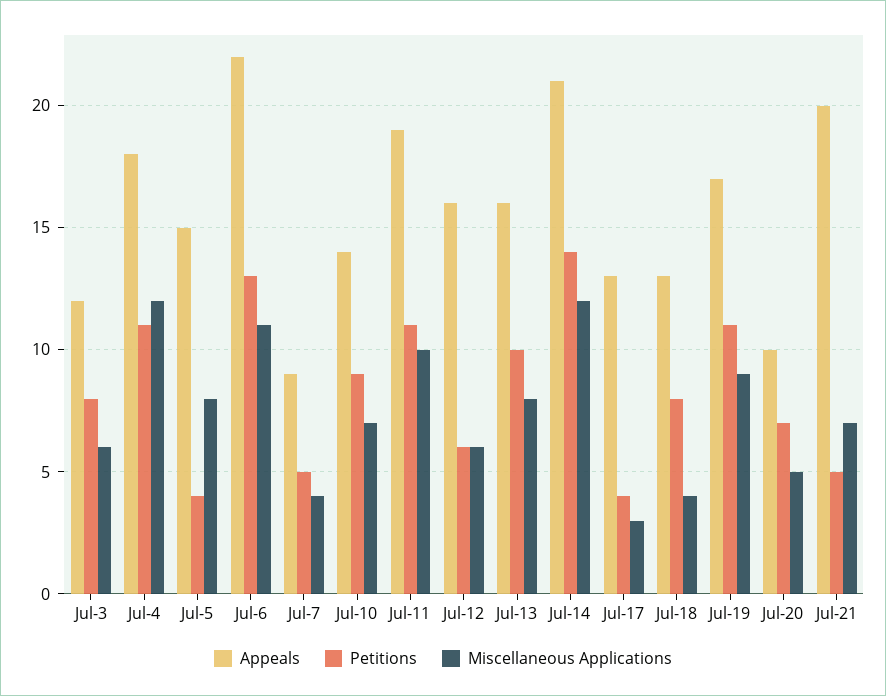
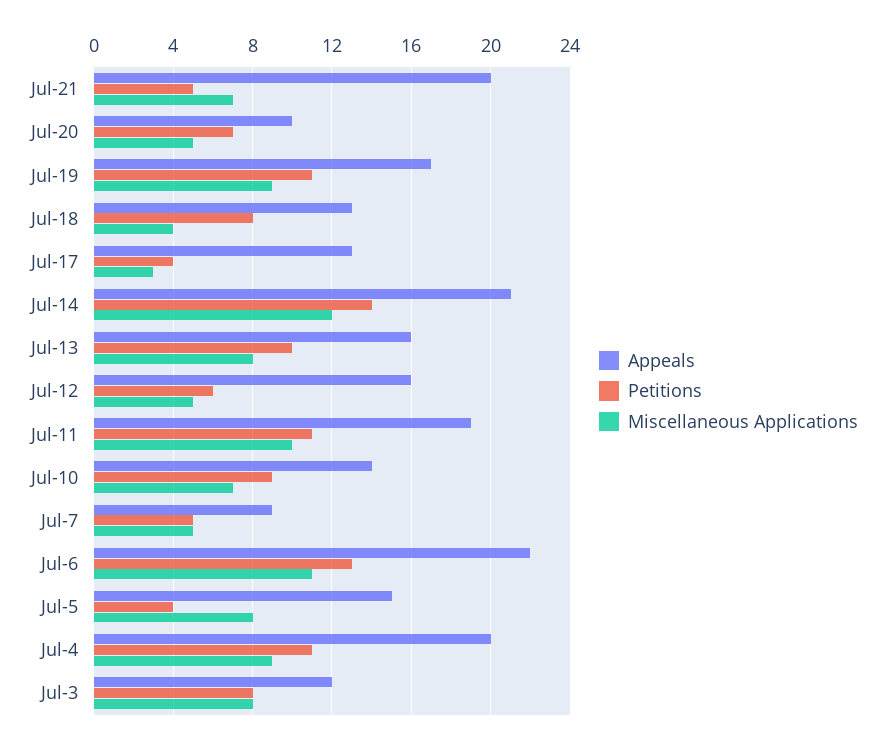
  {
    "Appeals": {
      "Jul-3": 12,
-     "Jul-4": 18,
+     "Jul-4": 20,
      "Jul-5": 15,
      "Jul-6": 22,
      "Jul-7": 9,
      "Jul-10": 14,
      "Jul-11": 19,
      "Jul-12": 16,
      "Jul-13": 16,
      "Jul-14": 21,
      "Jul-17": 13,
      "Jul-18": 13,
      "Jul-19": 17,
      "Jul-20": 10,
      "Jul-21": 20
    },
    "Petitions": {
      "Jul-3": 8,
      "Jul-4": 11,
      "Jul-5": 4,
      "Jul-6": 13,
      "Jul-7": 5,
      "Jul-10": 9,
      "Jul-11": 11,
      "Jul-12": 6,
      "Jul-13": 10,
      "Jul-14": 14,
      "Jul-17": 4,
      "Jul-18": 8,
      "Jul-19": 11,
      "Jul-20": 7,
      "Jul-21": 5
    },
    "Miscellaneous Applications": {
-     "Jul-3": 6,
+     "Jul-3": 8,
-     "Jul-4": 12,
+     "Jul-4": 9,
      "Jul-5": 8,
      "Jul-6": 11,
-     "Jul-7": 4,
+     "Jul-7": 5,
      "Jul-10": 7,
      "Jul-11": 10,
-     "Jul-12": 6,
+     "Jul-12": 5,
      "Jul-13": 8,
      "Jul-14": 12,
      "Jul-17": 3,
      "Jul-18": 4,
      "Jul-19": 9,
      "Jul-20": 5,
      "Jul-21": 7
    }
  }

